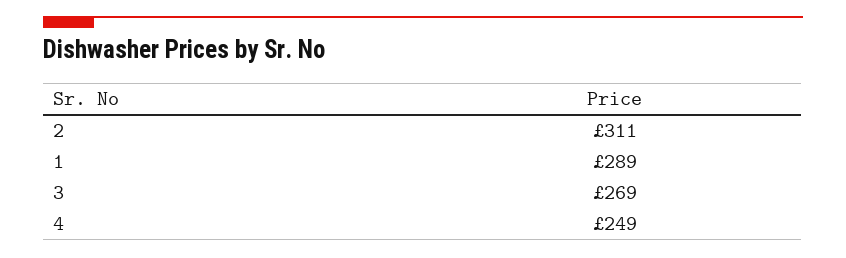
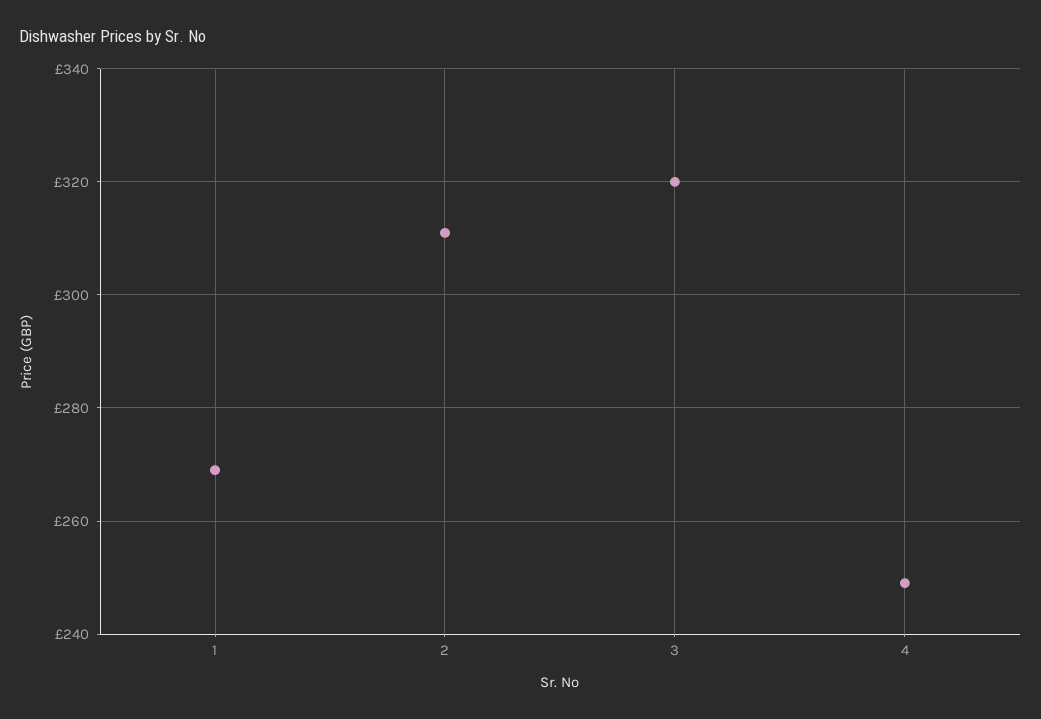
  {
    "2": 311,
-   "1": 289,
+   "1": 270,
-   "3": 269,
+   "3": 320,
    "4": 249
  }

